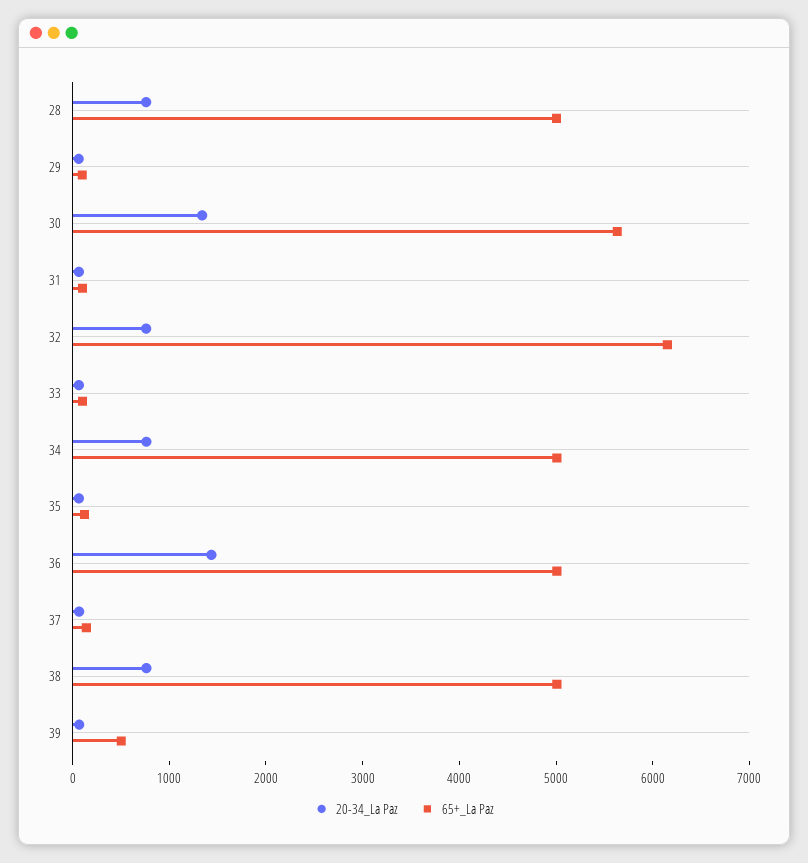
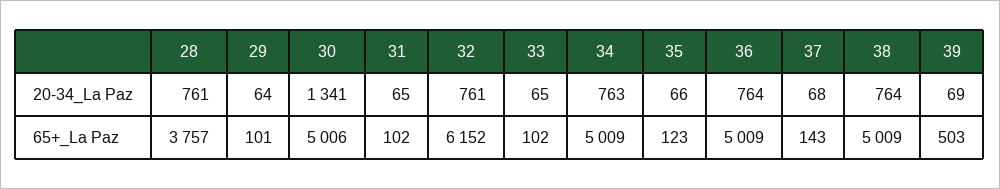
  {
    "20-34_La Paz": {
      "28": 761,
      "29": 64,
      "30": 1341,
      "31": 65,
      "32": 761,
      "33": 65,
      "34": 763,
      "35": 66,
-     "36": 1400,
+     "36": 764,
      "37": 68,
      "38": 764,
      "39": 69
    },
    "65+_La Paz": {
-     "28": 5000,
+     "28": 3757,
      "29": 101,
-     "30": 5600,
+     "30": 5006,
      "31": 102,
      "32": 6152,
      "33": 102,
      "34": 5009,
      "35": 123,
      "36": 5009,
      "37": 143,
      "38": 5009,
      "39": 503
    }
  }

